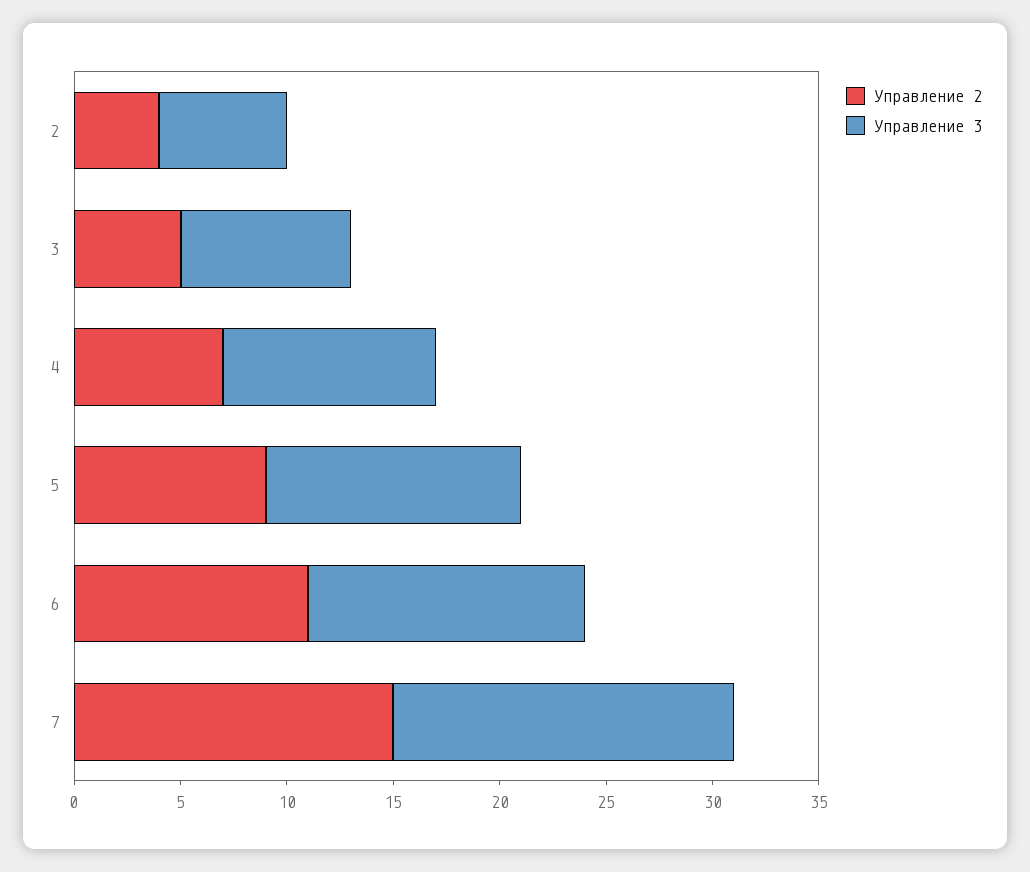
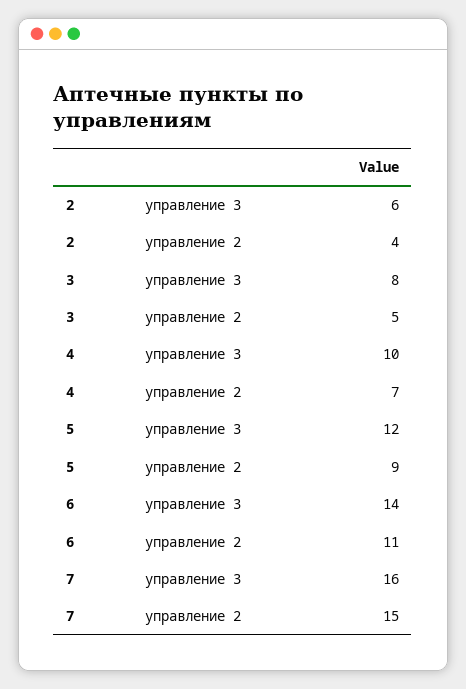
  {
    "Управление 2": {
      "2": 4,
      "3": 5,
      "4": 7,
      "5": 9,
      "6": 11,
      "7": 15
    },
    "Управление 3": {
      "2": 6,
      "3": 8,
      "4": 10,
      "5": 12,
-     "6": 13,
+     "6": 14,
      "7": 16
    }
  }

